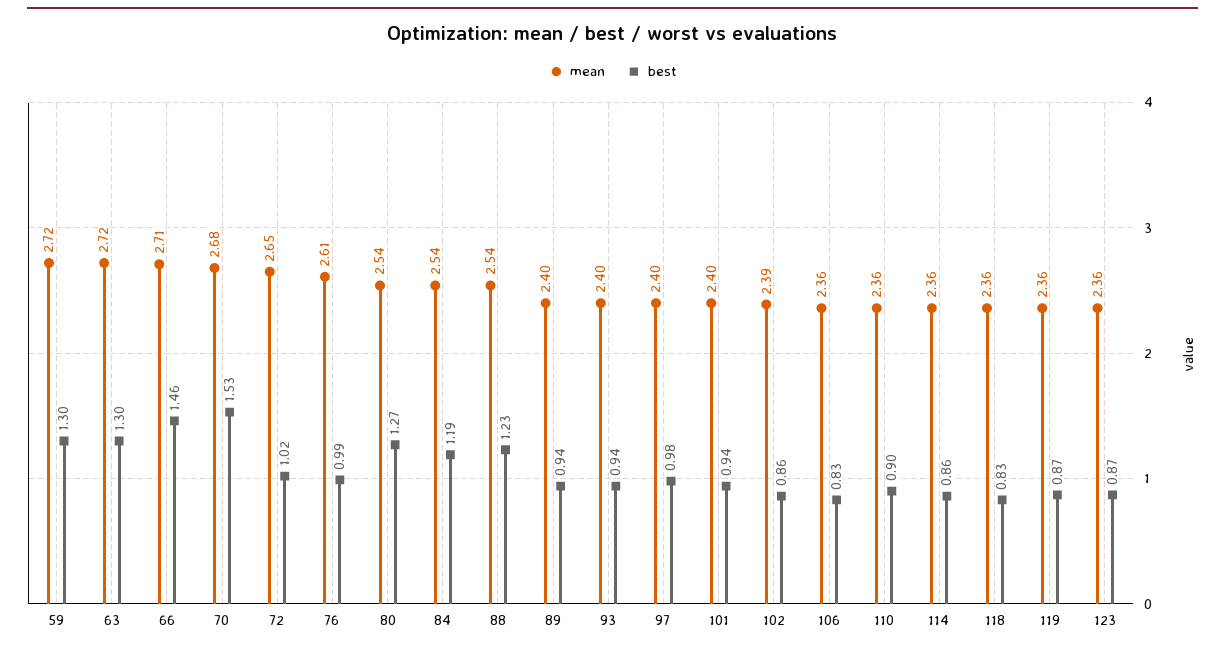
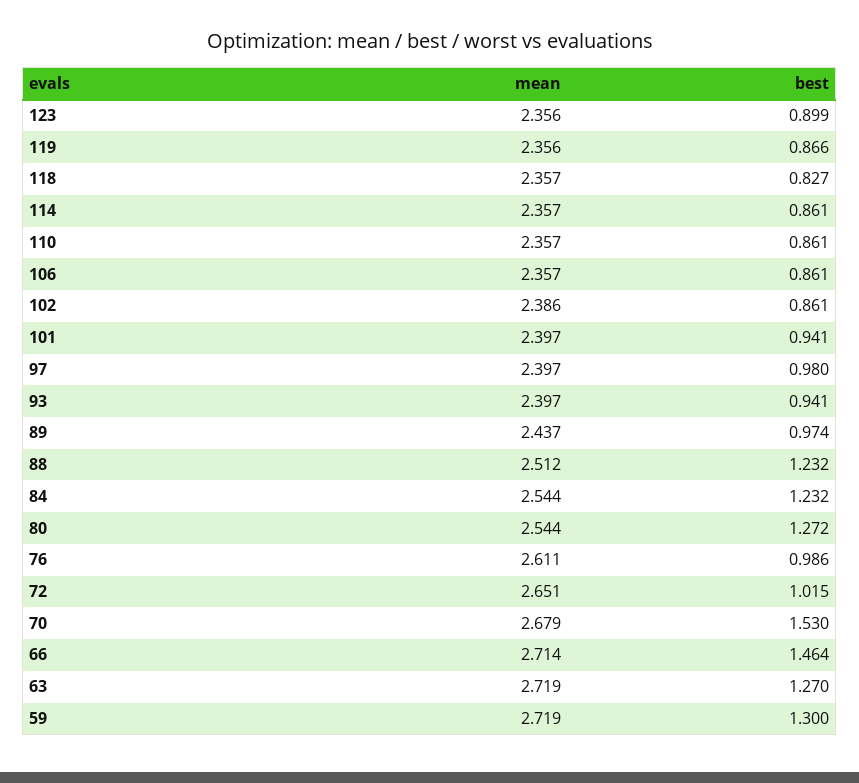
  {
    "mean": {
      "59": 2.719,
      "63": 2.719,
      "66": 2.714,
      "70": 2.679,
      "72": 2.651,
      "76": 2.611,
      "80": 2.544,
      "84": 2.544,
-     "88": 2.54,
+     "88": 2.512,
-     "89": 2.4,
+     "89": 2.437,
      "93": 2.397,
      "97": 2.397,
      "101": 2.397,
      "102": 2.386,
      "106": 2.357,
      "110": 2.357,
      "114": 2.357,
      "118": 2.357,
      "119": 2.356,
      "123": 2.356
    },
    "best": {
      "59": 1.3,
-     "63": 1.3,
+     "63": 1.27,
      "66": 1.464,
      "70": 1.53,
      "72": 1.015,
      "76": 0.986,
      "80": 1.272,
-     "84": 1.19,
+     "84": 1.232,
      "88": 1.232,
-     "89": 0.94,
+     "89": 0.974,
      "93": 0.941,
      "97": 0.98,
      "101": 0.941,
      "102": 0.861,
-     "106": 0.83,
+     "106": 0.861,
-     "110": 0.9,
+     "110": 0.861,
      "114": 0.861,
      "118": 0.827,
      "119": 0.866,
-     "123": 0.87
+     "123": 0.899
    }
  }

